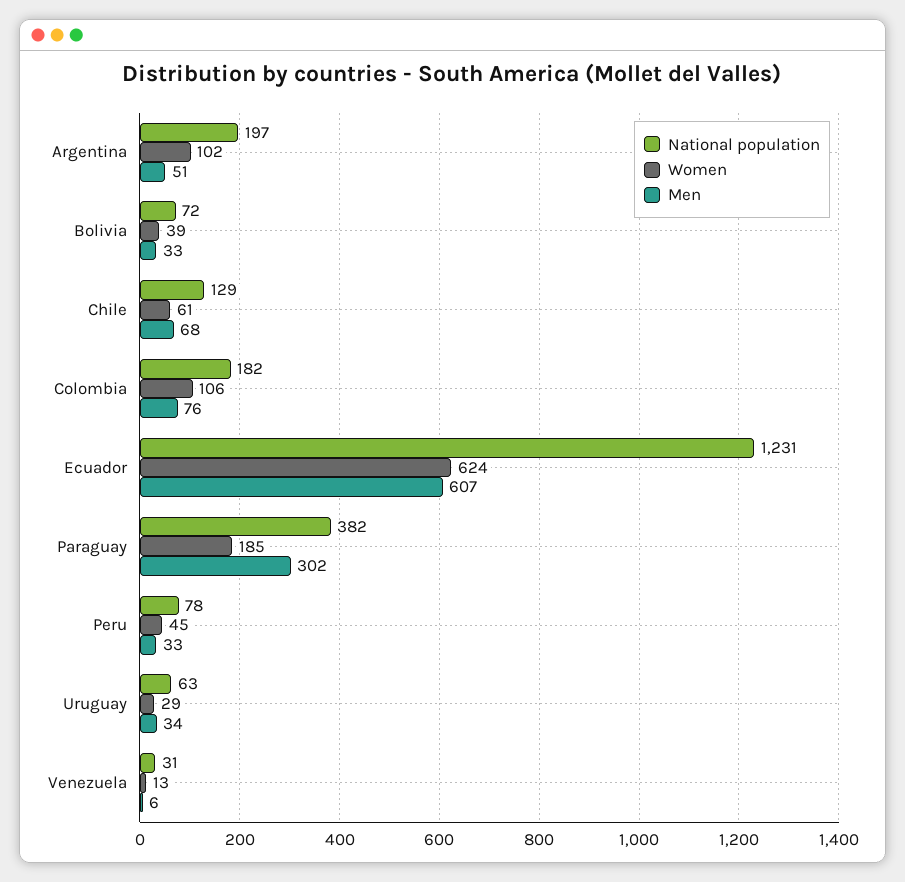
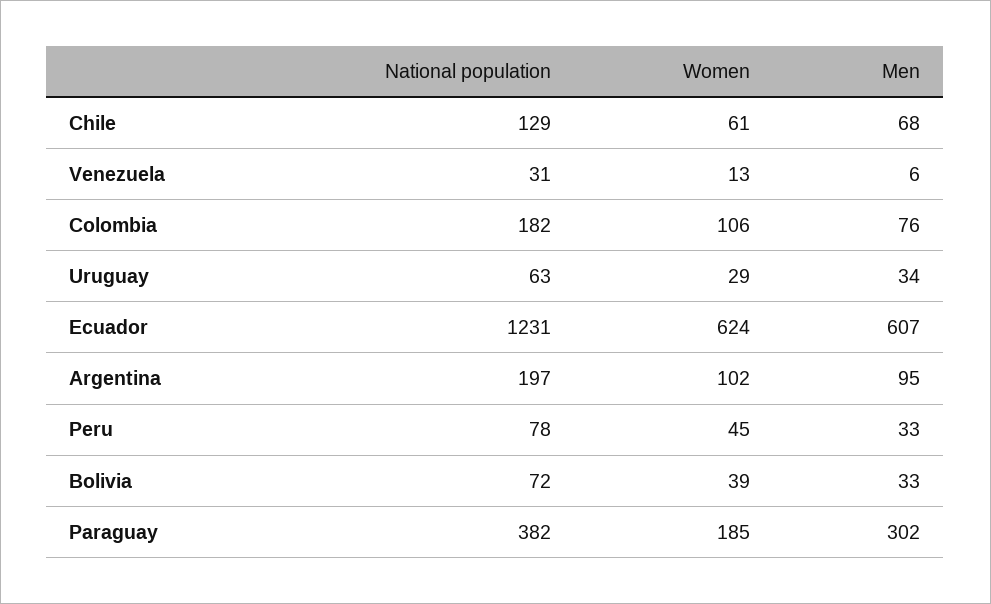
  {
    "National population": {
      "Argentina": 197,
      "Bolivia": 72,
      "Chile": 129,
      "Colombia": 182,
      "Ecuador": 1231,
      "Paraguay": 382,
      "Peru": 78,
      "Uruguay": 63,
      "Venezuela": 31
    },
    "Women": {
      "Argentina": 102,
      "Bolivia": 39,
      "Chile": 61,
      "Colombia": 106,
      "Ecuador": 624,
      "Paraguay": 185,
      "Peru": 45,
      "Uruguay": 29,
      "Venezuela": 13
    },
    "Men": {
-     "Argentina": 51,
+     "Argentina": 95,
      "Bolivia": 33,
      "Chile": 68,
      "Colombia": 76,
      "Ecuador": 607,
      "Paraguay": 302,
      "Peru": 33,
      "Uruguay": 34,
      "Venezuela": 6
    }
  }

